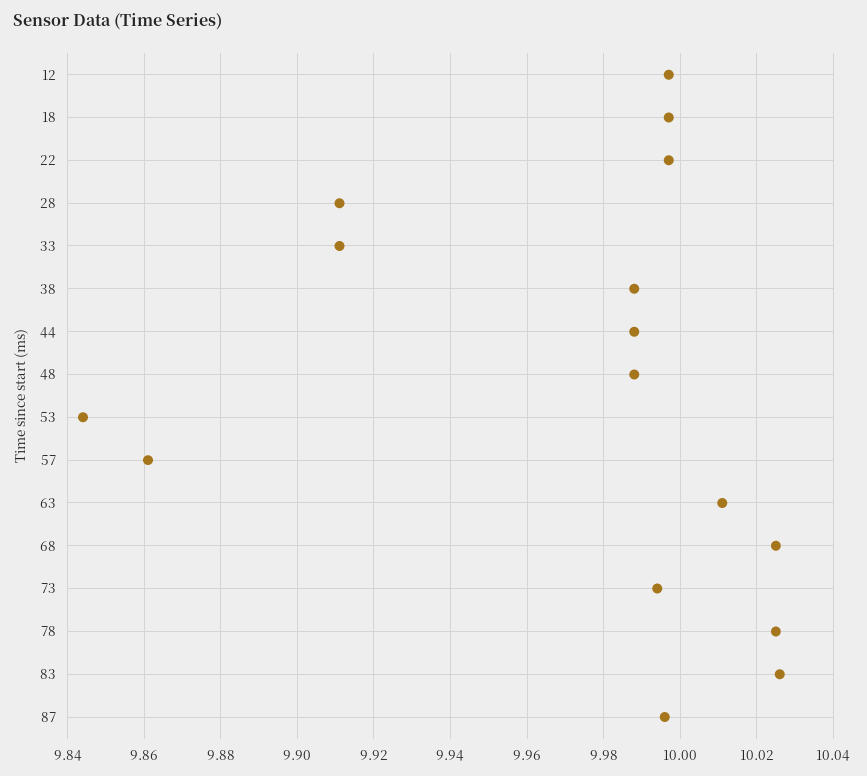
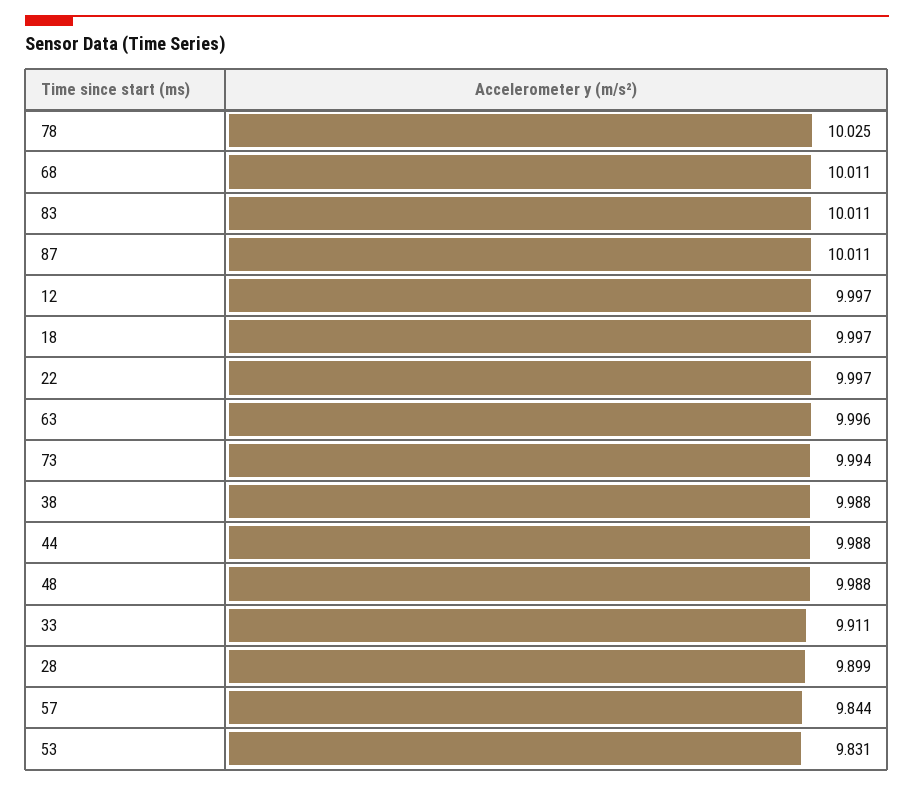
  {
    "12": 9.997,
    "18": 9.997,
    "22": 9.997,
-   "28": 9.91,
+   "28": 9.899,
    "33": 9.911,
    "38": 9.988,
    "44": 9.988,
    "48": 9.988,
-   "53": 9.845,
+   "53": 9.831,
-   "57": 9.86,
+   "57": 9.844,
-   "63": 10.01,
+   "63": 9.996,
-   "68": 10.025,
+   "68": 10.011,
    "73": 9.994,
    "78": 10.025,
-   "83": 10.025,
+   "83": 10.011,
-   "87": 9.995
+   "87": 10.011
  }

